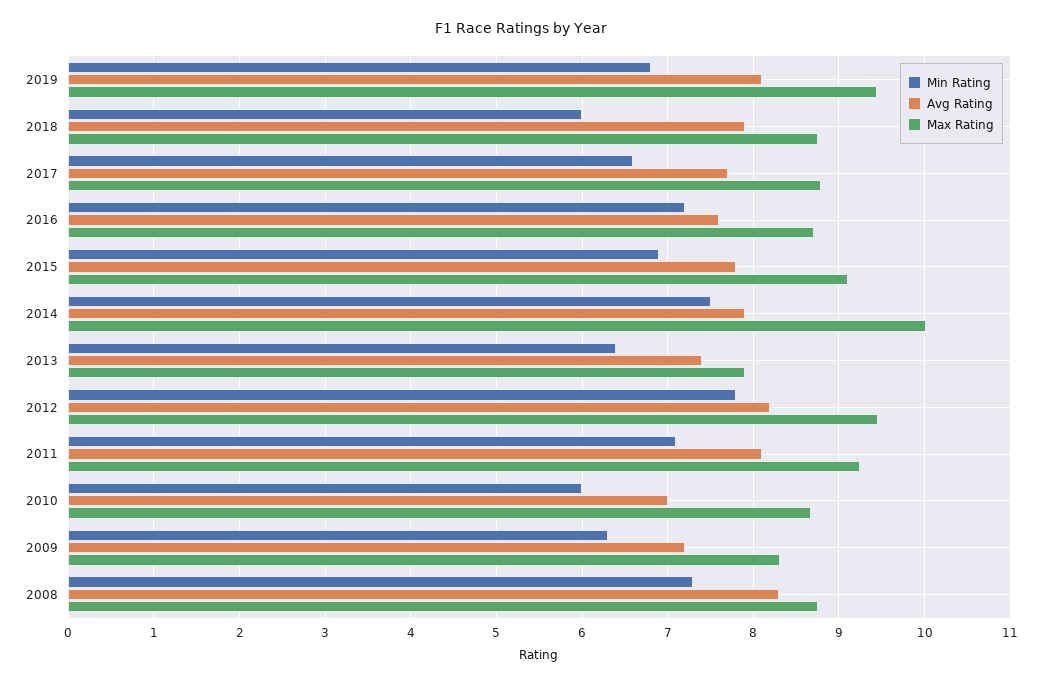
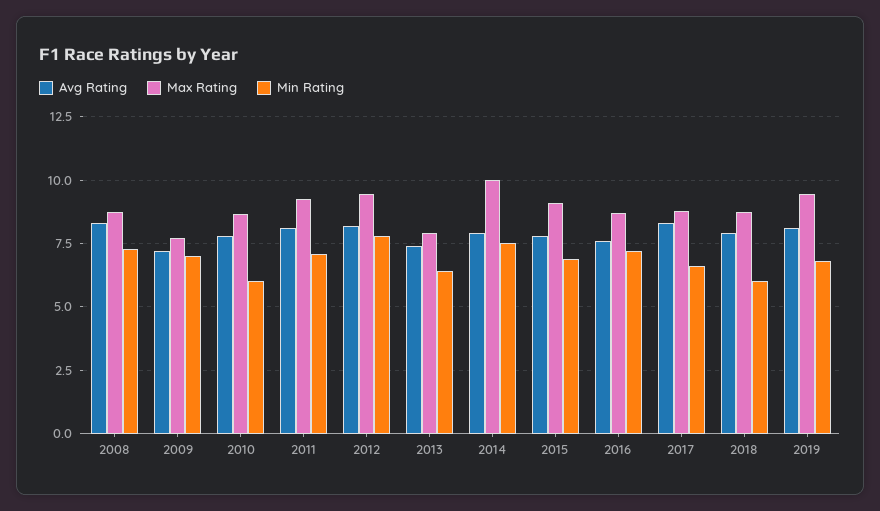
  {
    "Min Rating": {
      "2019": 6.8,
      "2018": 6,
      "2017": 6.6,
      "2016": 7.2,
      "2015": 6.9,
      "2014": 7.5,
      "2013": 6.4,
      "2012": 7.8,
      "2011": 7.1,
      "2010": 6,
-     "2009": 6.3,
+     "2009": 7,
      "2008": 7.3
    },
    "Avg Rating": {
      "2019": 8.1,
      "2018": 7.9,
-     "2017": 7.7,
+     "2017": 8.25,
      "2016": 7.6,
      "2015": 7.8,
      "2014": 7.9,
      "2013": 7.4,
      "2012": 8.2,
      "2011": 8.1,
-     "2010": 7,
+     "2010": 7.75,
      "2009": 7.2,
      "2008": 8.3
    },
    "Max Rating": {
      "2019": 9.4,
      "2018": 8.8,
      "2017": 8.8,
      "2016": 8.7,
      "2015": 9.1,
      "2014": 10,
      "2013": 7.9,
      "2012": 9.5,
      "2011": 9.2,
      "2010": 8.7,
-     "2009": 8.3,
+     "2009": 7.75,
      "2008": 8.8
    }
  }

